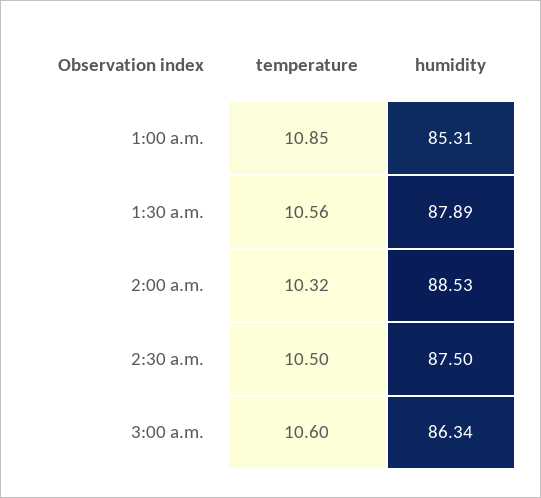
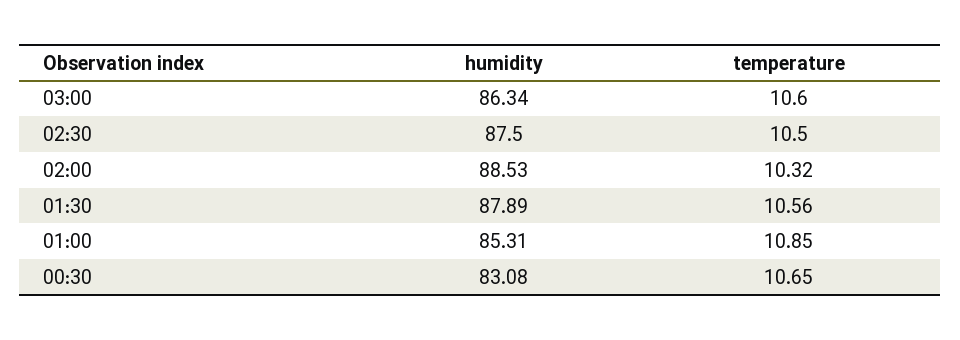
  {
    "temperature": {
      "1:00 a.m.": 10.85,
      "1:30 a.m.": 10.56,
      "2:00 a.m.": 10.32,
      "2:30 a.m.": 10.5,
-     "3:00 a.m.": 10.6
+     "3:00 a.m.": 10.6,
+     "00:30": 10.65
    },
    "humidity": {
      "1:00 a.m.": 85.31,
      "1:30 a.m.": 87.89,
      "2:00 a.m.": 88.53,
      "2:30 a.m.": 87.5,
-     "3:00 a.m.": 86.34
+     "3:00 a.m.": 86.34,
+     "00:30": 83.08
    }
  }

